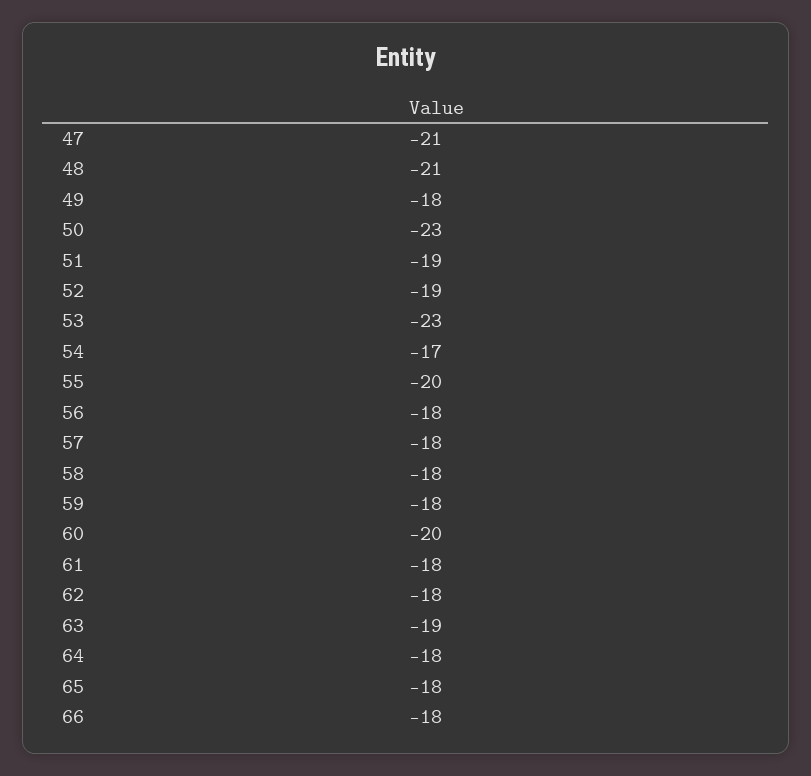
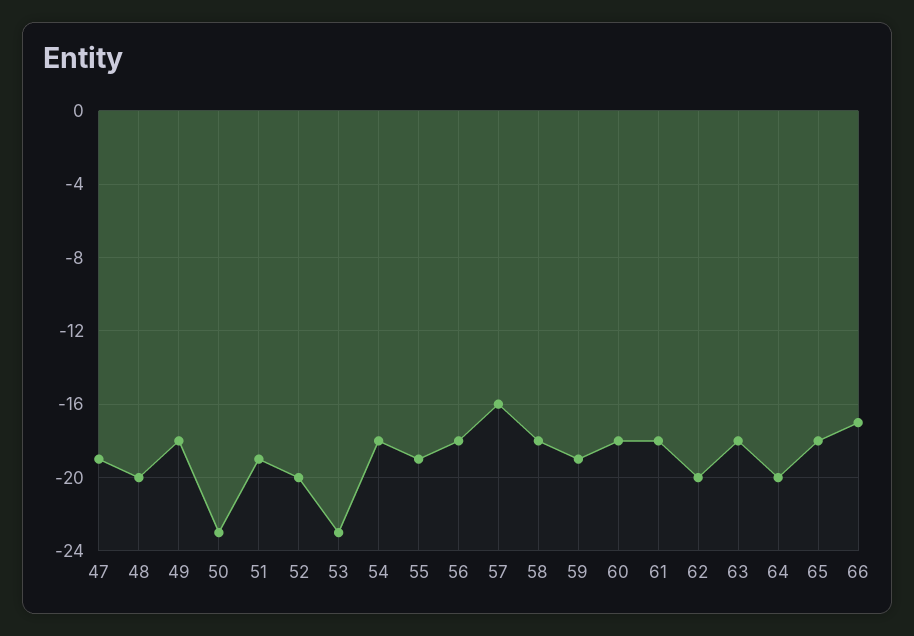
  {
-   "47": -21,
+   "47": -19,
-   "48": -21,
+   "48": -20,
    "49": -18,
    "50": -23,
    "51": -19,
-   "52": -19,
+   "52": -20,
    "53": -23,
-   "54": -17,
+   "54": -18,
-   "55": -20,
+   "55": -19,
    "56": -18,
-   "57": -18,
+   "57": -16,
    "58": -18,
-   "59": -18,
+   "59": -19,
-   "60": -20,
+   "60": -18,
    "61": -18,
-   "62": -18,
+   "62": -20,
-   "63": -19,
+   "63": -18,
-   "64": -18,
+   "64": -20,
    "65": -18,
-   "66": -18
+   "66": -17
  }

